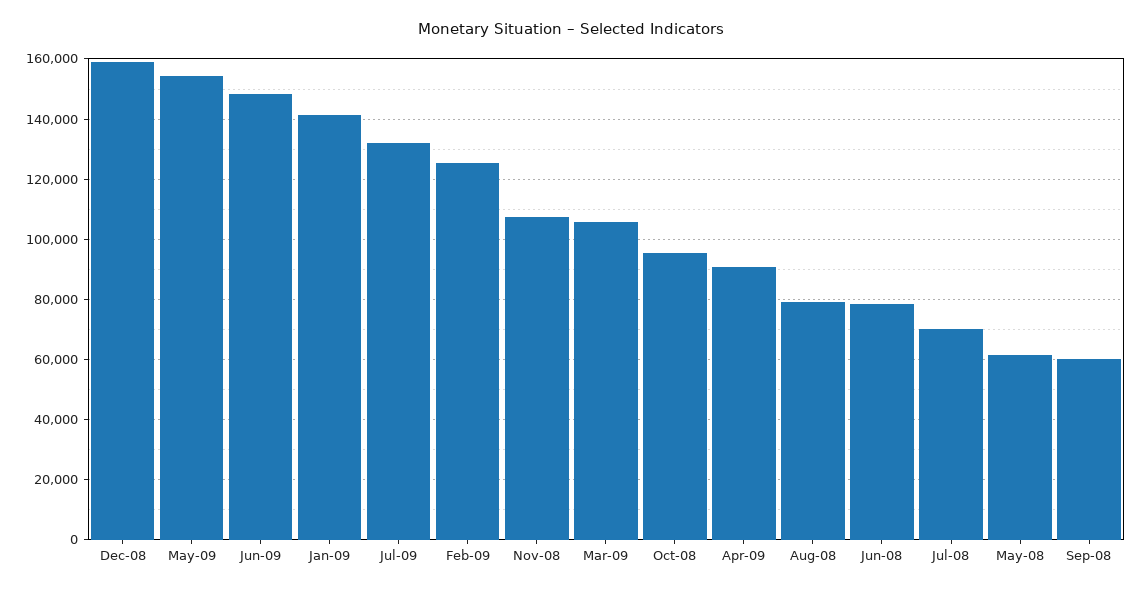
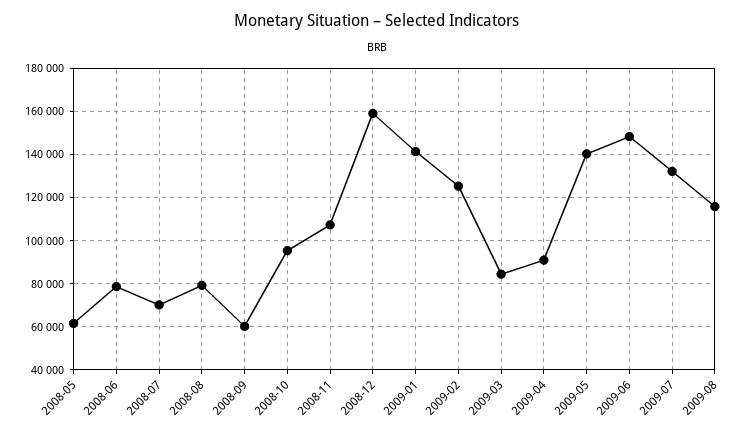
  {
    "Dec-08": 160000,
-   "May-09": 154000,
+   "May-09": 140000,
    "Jun-09": 148000,
    "Jan-09": 142000,
    "Jul-09": 132000,
    "Feb-09": 126000,
    "Nov-08": 108000,
-   "Mar-09": 106000,
+   "Mar-09": 85000,
    "Oct-08": 96000,
    "Apr-09": 90000,
    "Aug-08": 80000,
    "Jun-08": 78000,
    "Jul-08": 70000,
    "May-08": 62000,
-   "Sep-08": 60000
+   "Sep-08": 60000,
+   "2009-08": 115000
  }

